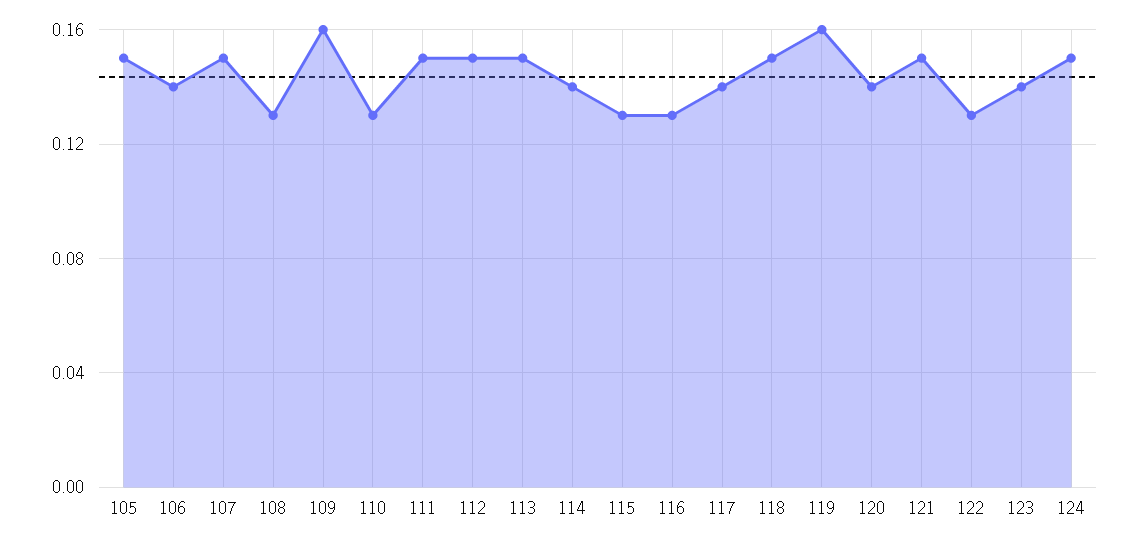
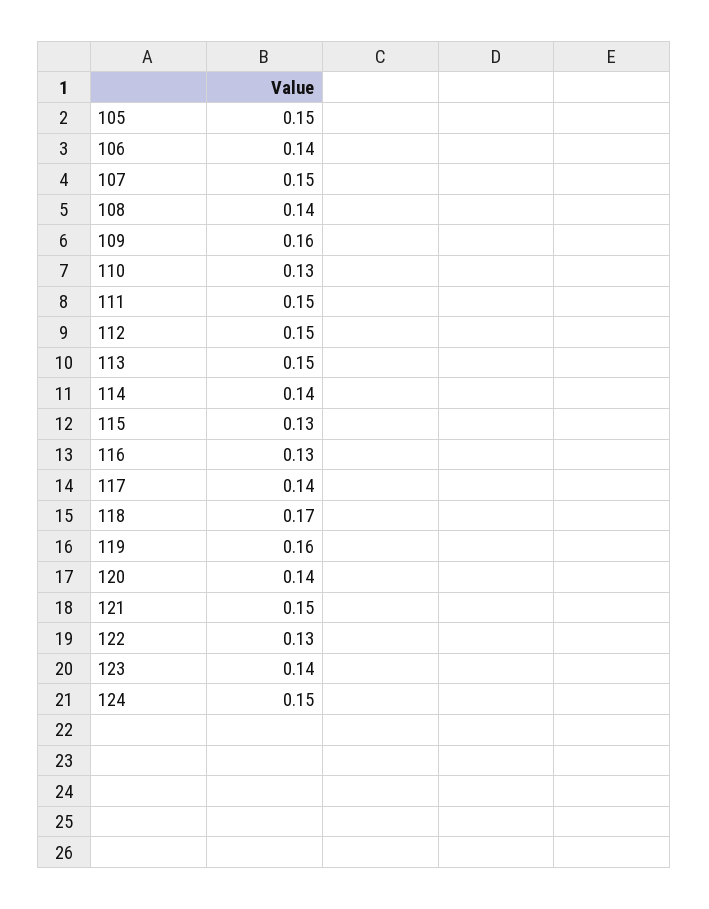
  {
    "105": 0.15,
    "106": 0.14,
    "107": 0.15,
-   "108": 0.13,
+   "108": 0.14,
    "109": 0.16,
    "110": 0.13,
    "111": 0.15,
    "112": 0.15,
    "113": 0.15,
    "114": 0.14,
    "115": 0.13,
    "116": 0.13,
    "117": 0.14,
-   "118": 0.15,
+   "118": 0.17,
    "119": 0.16,
    "120": 0.14,
    "121": 0.15,
    "122": 0.13,
    "123": 0.14,
    "124": 0.15
  }

